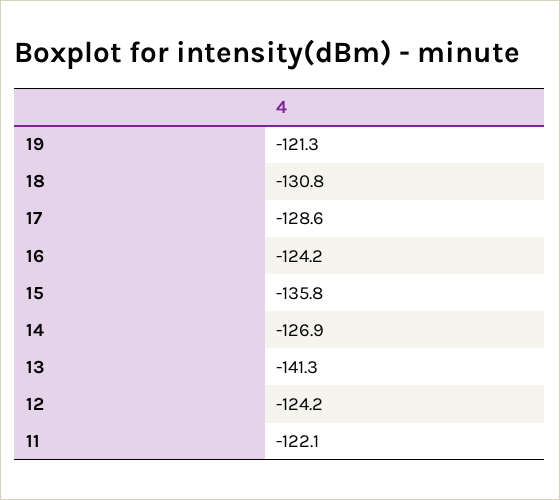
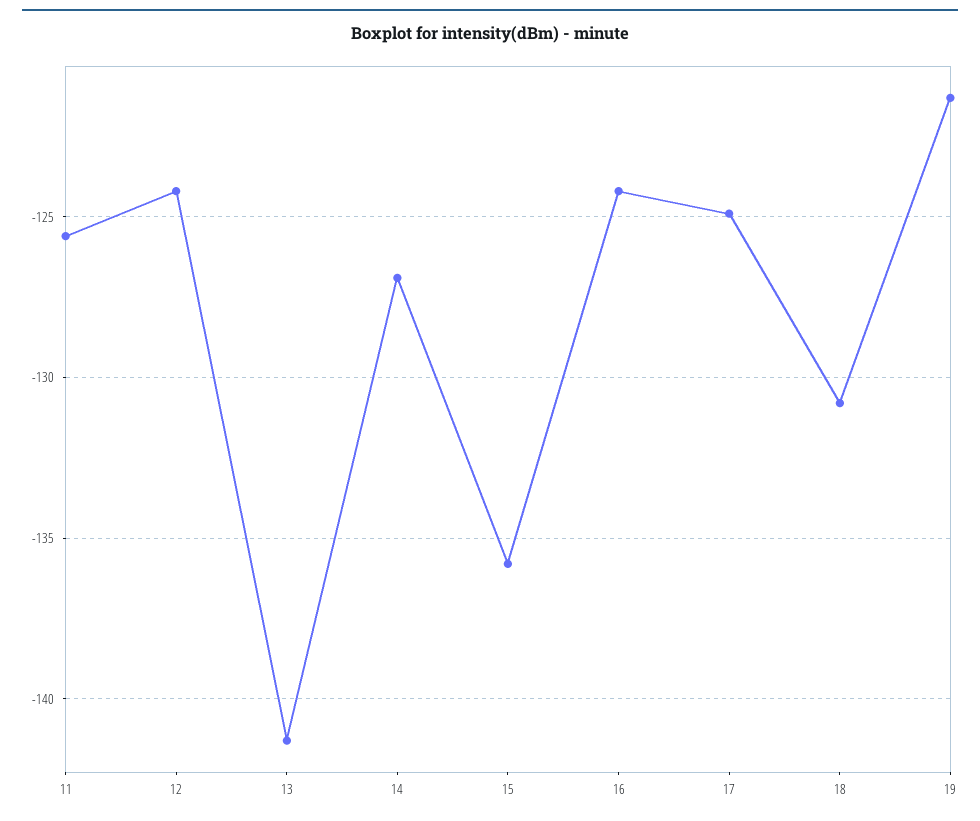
  {
    "19": -121.3,
    "18": -130.8,
-   "17": -128.6,
+   "17": -125,
    "16": -124.2,
    "15": -135.8,
    "14": -126.9,
    "13": -141.3,
    "12": -124.2,
-   "11": -122.1
+   "11": -125.5
  }

